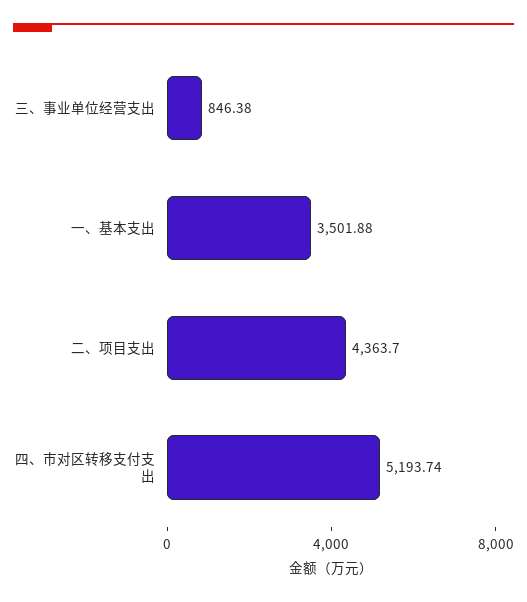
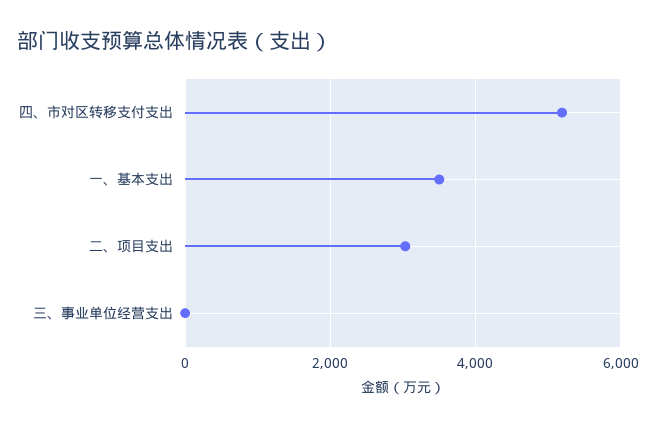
  {
-   "三、事业单位经营支出": 846.38,
+   "三、事业单位经营支出": 0,
    "一、基本支出": 3501.88,
-   "二、项目支出": 4363.7,
+   "二、项目支出": 3000,
    "四、市对区转移支付支出": 5193.74
  }

